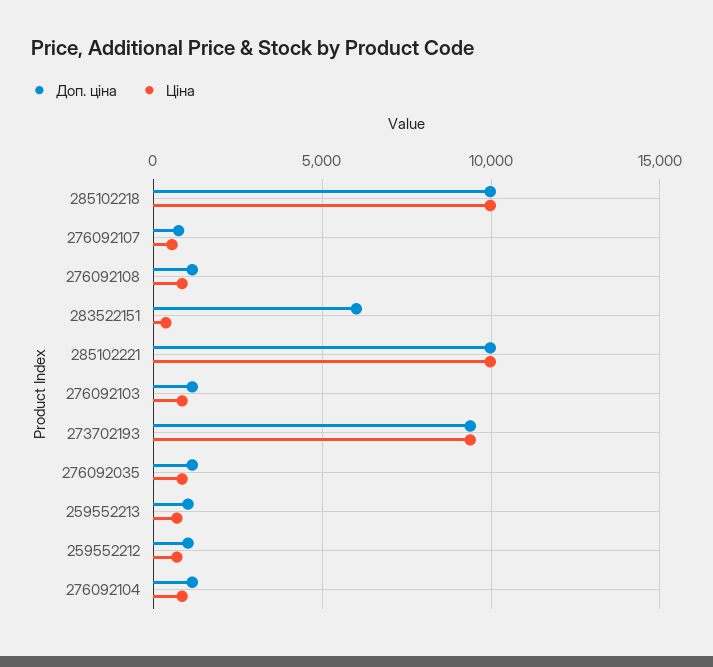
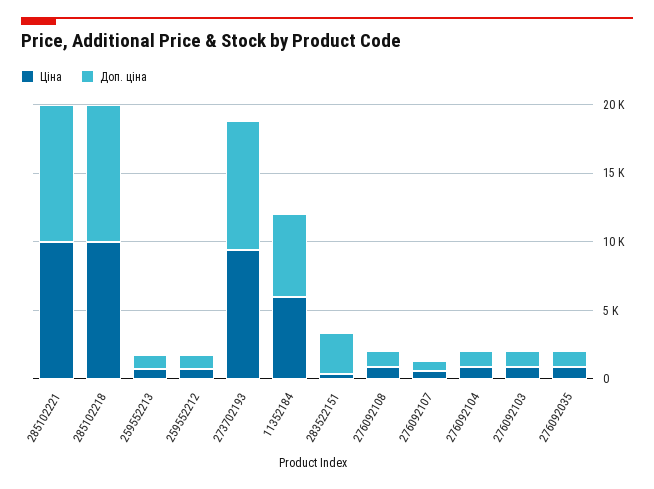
  {
    "Доп. ціна": {
      "285102218": 10000,
      "276092107": 500,
      "276092108": 1000,
-     "283522151": 6000,
+     "283522151": 3000,
      "285102221": 10000,
      "276092103": 1000,
      "273702193": 9500,
      "276092035": 1000,
      "259552213": 1000,
      "259552212": 1000,
-     "276092104": 1000
+     "276092104": 1000,
+     "11352184": 6000
    },
    "Ціна": {
      "285102218": 10000,
      "276092107": 500,
      "276092108": 1000,
      "283522151": 500,
      "285102221": 10000,
      "276092103": 1000,
      "273702193": 9500,
      "276092035": 1000,
      "259552213": 500,
      "259552212": 500,
-     "276092104": 1000
+     "276092104": 1000,
+     "11352184": 6000
    }
  }

